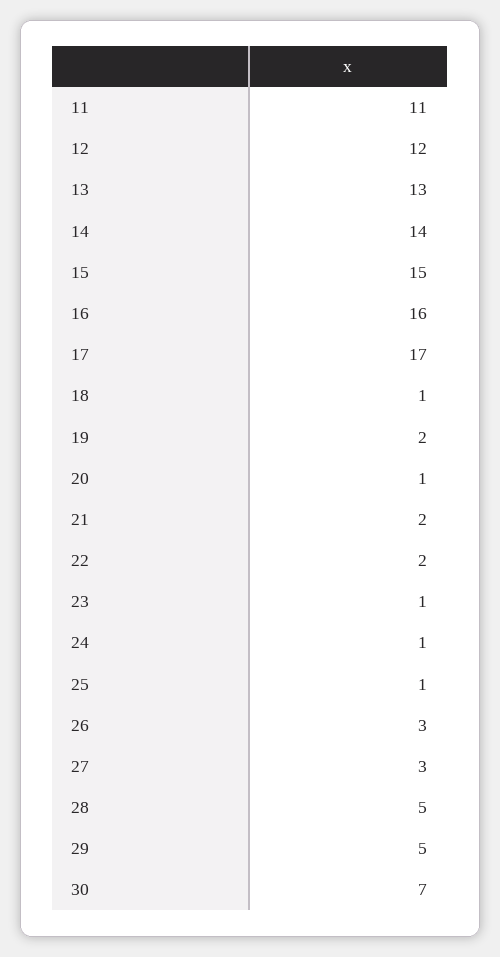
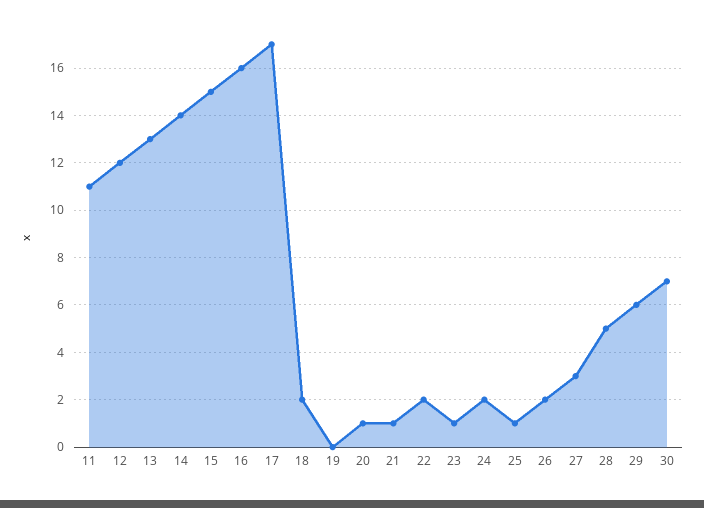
  {
    "11": 11,
    "12": 12,
    "13": 13,
    "14": 14,
    "15": 15,
    "16": 16,
    "17": 17,
-   "18": 1,
+   "18": 2,
-   "19": 2,
+   "19": 0,
    "20": 1,
-   "21": 2,
+   "21": 1,
    "22": 2,
    "23": 1,
-   "24": 1,
+   "24": 2,
    "25": 1,
-   "26": 3,
+   "26": 2,
    "27": 3,
    "28": 5,
-   "29": 5,
+   "29": 6,
    "30": 7
  }

